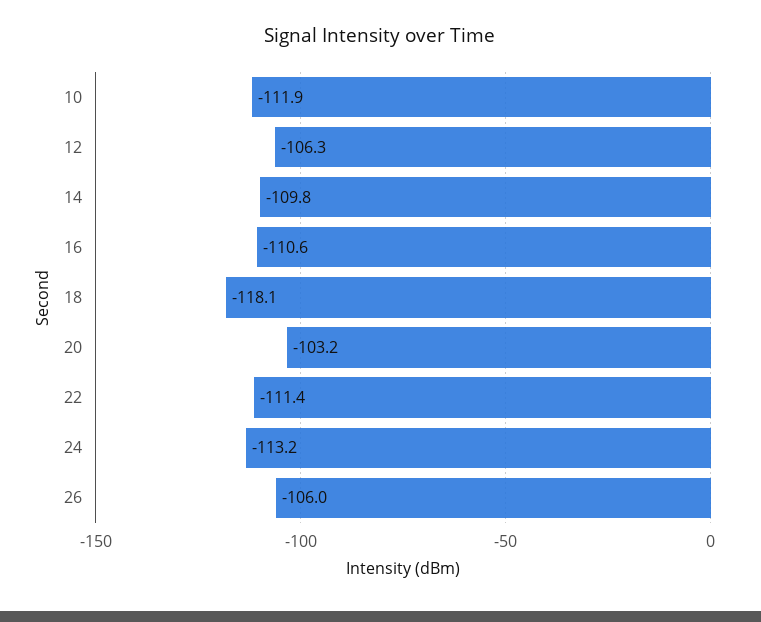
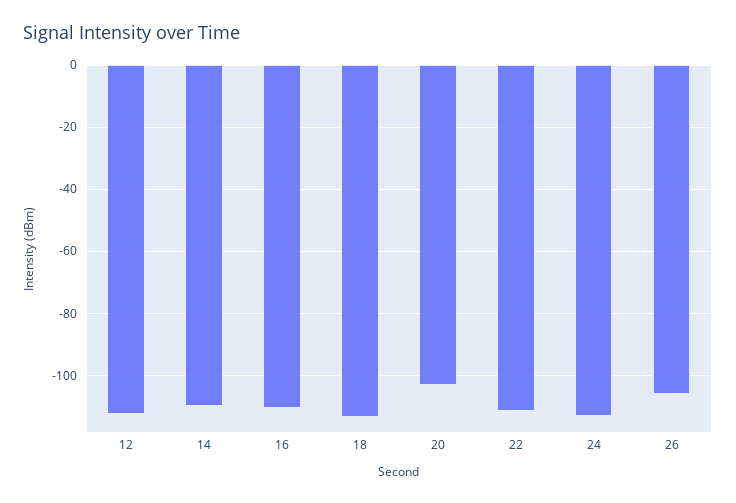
  {
-   "10": -111.9,
-   "12": -106.3,
+   "12": -112,
    "14": -109.8,
    "16": -110.6,
-   "18": -118.1,
+   "18": -114,
    "20": -103.2,
    "22": -111.4,
    "24": -113.2,
    "26": -106
  }

